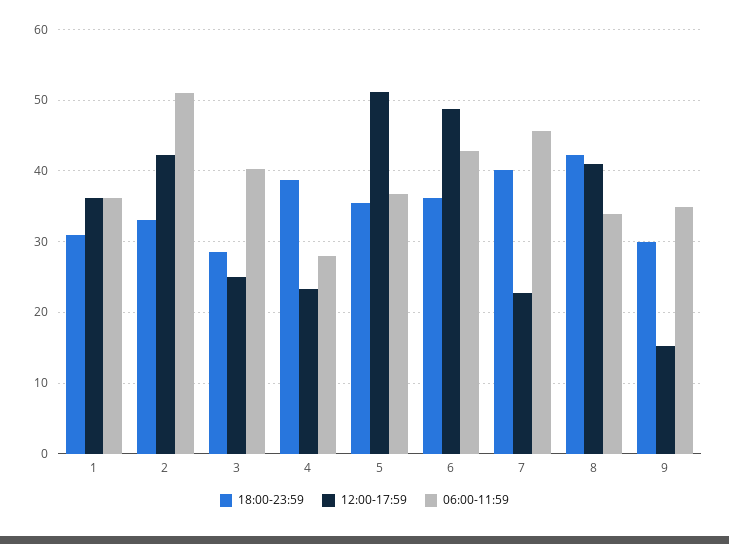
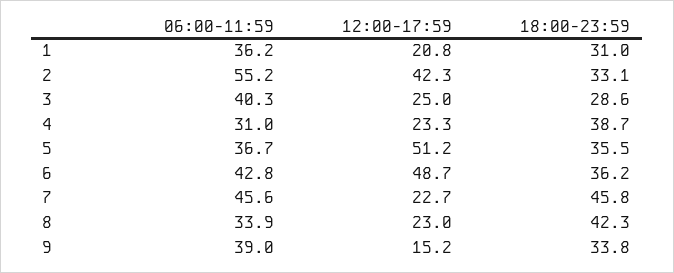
  {
    "18:00-23:59": {
      "1": 31,
      "2": 33.1,
      "3": 28.6,
      "4": 38.7,
      "5": 35.5,
      "6": 36.2,
-     "7": 40,
+     "7": 45.8,
      "8": 42.3,
-     "9": 30
+     "9": 33.8
    },
    "12:00-17:59": {
-     "1": 36,
+     "1": 20.8,
      "2": 42.3,
      "3": 25,
      "4": 23.3,
      "5": 51.2,
      "6": 48.7,
      "7": 22.7,
-     "8": 41,
+     "8": 23,
      "9": 15.2
    },
    "06:00-11:59": {
      "1": 36.2,
-     "2": 51,
+     "2": 55.2,
      "3": 40.3,
-     "4": 28,
+     "4": 31,
      "5": 36.7,
      "6": 42.8,
      "7": 45.6,
      "8": 33.9,
-     "9": 35
+     "9": 39
    }
  }

